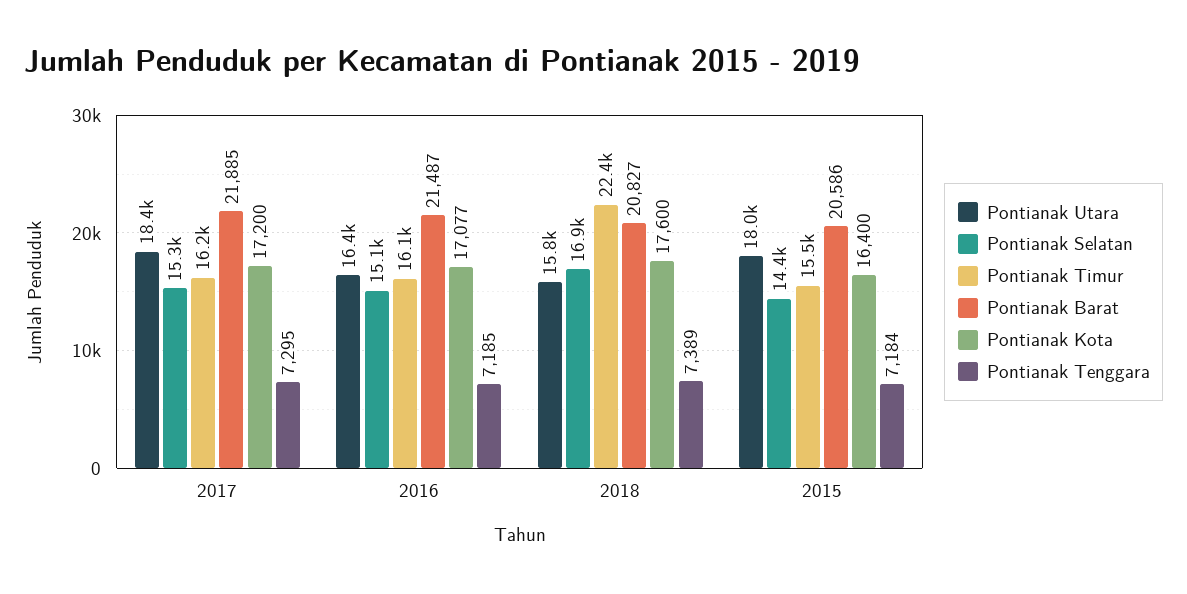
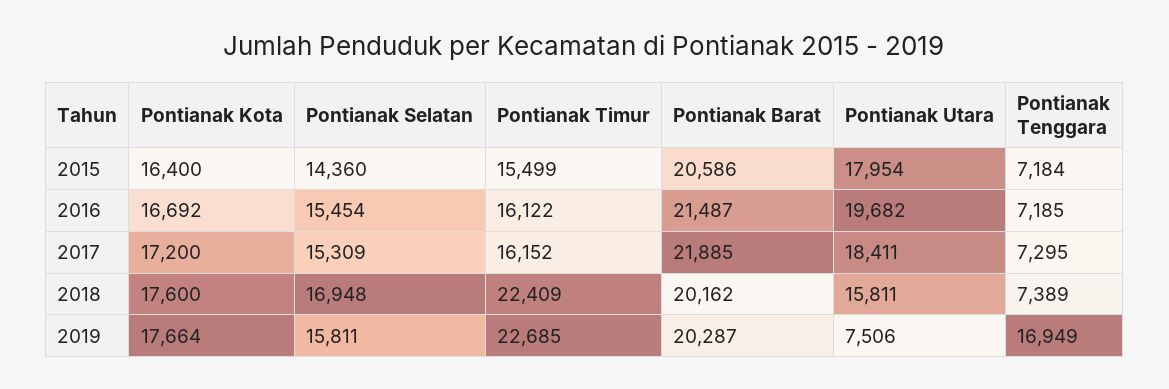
  {
    "Pontianak Utara": {
      "2017": 18411,
-     "2016": 16400,
+     "2016": 19682,
      "2018": 15811,
-     "2015": 17954
+     "2015": 17954,
+     "2019": 7506
    },
    "Pontianak Selatan": {
      "2017": 15309,
-     "2016": 15100,
+     "2016": 15454,
      "2018": 16948,
-     "2015": 14360
+     "2015": 14360,
+     "2019": 15811
    },
    "Pontianak Timur": {
      "2017": 16152,
      "2016": 16122,
      "2018": 22409,
-     "2015": 15499
+     "2015": 15499,
+     "2019": 22685
    },
    "Pontianak Barat": {
      "2017": 21885,
      "2016": 21487,
-     "2018": 20827,
+     "2018": 20162,
-     "2015": 20586
+     "2015": 20586,
+     "2019": 20287
    },
    "Pontianak Kota": {
      "2017": 17200,
-     "2016": 17077,
+     "2016": 16692,
      "2018": 17600,
-     "2015": 16400
+     "2015": 16400,
+     "2019": 17664
    },
    "Pontianak Tenggara": {
      "2017": 7295,
      "2016": 7185,
      "2018": 7389,
-     "2015": 7184
+     "2015": 7184,
+     "2019": 16949
    }
  }

